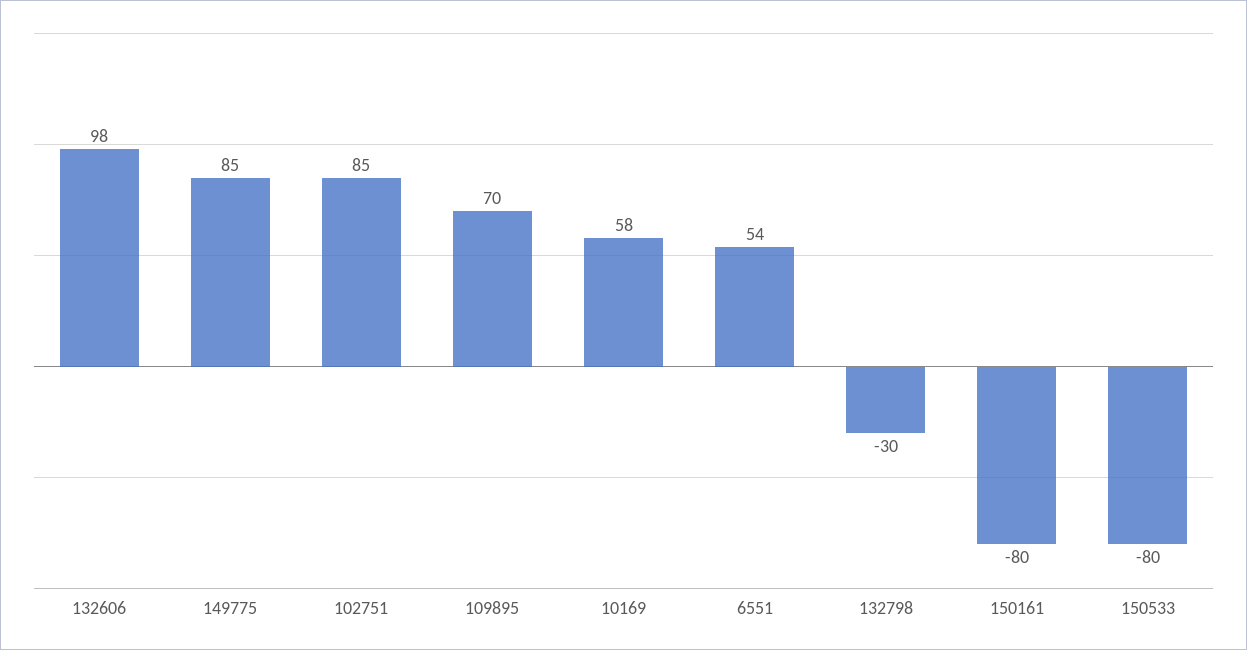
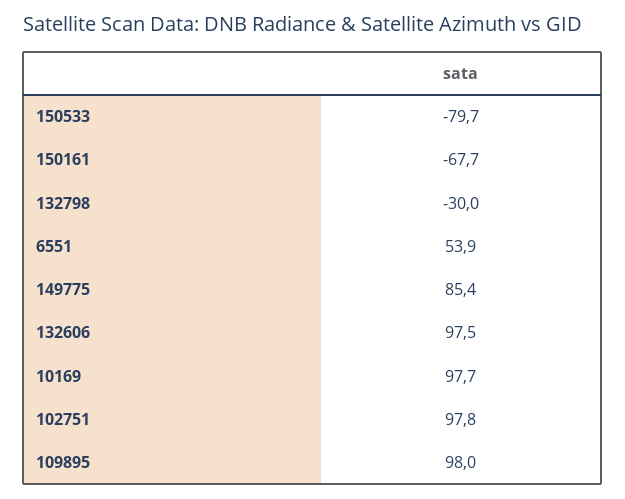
  {
    "132606": 97.5,
    "149775": 85.4,
-   "102751": 85,
+   "102751": 97.8,
-   "109895": 70,
+   "109895": 98,
-   "10169": 58,
+   "10169": 97.7,
    "6551": 53.9,
    "132798": -30,
-   "150161": -80,
+   "150161": -67.7,
    "150533": -79.7
  }

